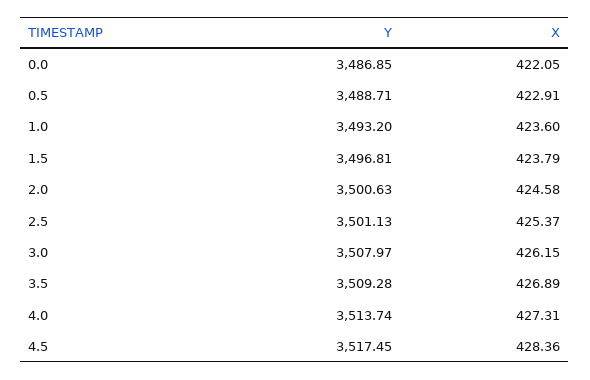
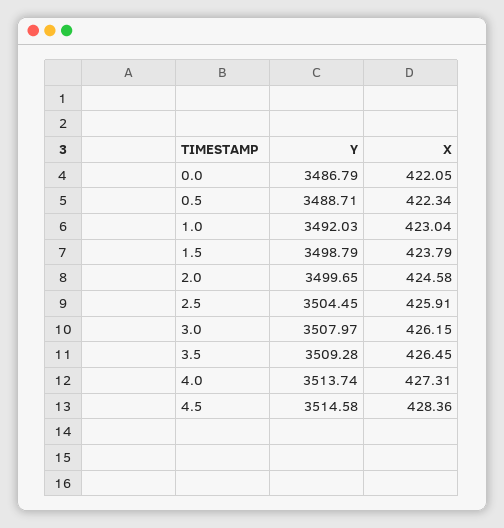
  {
    "Y": {
-     "0.0": 3486.85,
+     "0.0": 3486.79,
      "0.5": 3488.71,
-     "1.0": 3493.2,
+     "1.0": 3492.03,
-     "1.5": 3496.81,
+     "1.5": 3498.79,
-     "2.0": 3500.63,
+     "2.0": 3499.65,
-     "2.5": 3501.13,
+     "2.5": 3504.45,
      "3.0": 3507.97,
      "3.5": 3509.28,
      "4.0": 3513.74,
-     "4.5": 3517.45
+     "4.5": 3514.58
    },
    "X": {
      "0.0": 422.05,
-     "0.5": 422.91,
+     "0.5": 422.34,
-     "1.0": 423.6,
+     "1.0": 423.04,
      "1.5": 423.79,
      "2.0": 424.58,
-     "2.5": 425.37,
+     "2.5": 425.91,
      "3.0": 426.15,
-     "3.5": 426.89,
+     "3.5": 426.45,
      "4.0": 427.31,
      "4.5": 428.36
    }
  }

